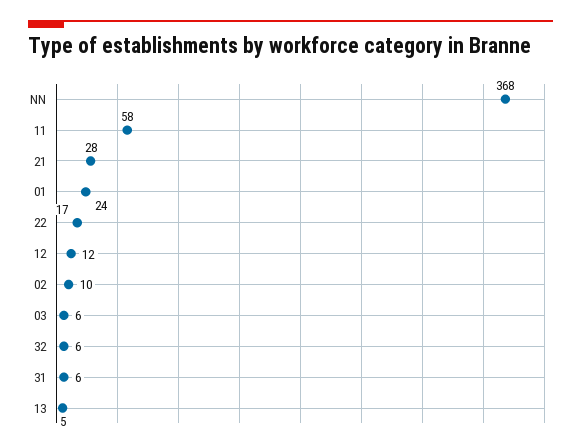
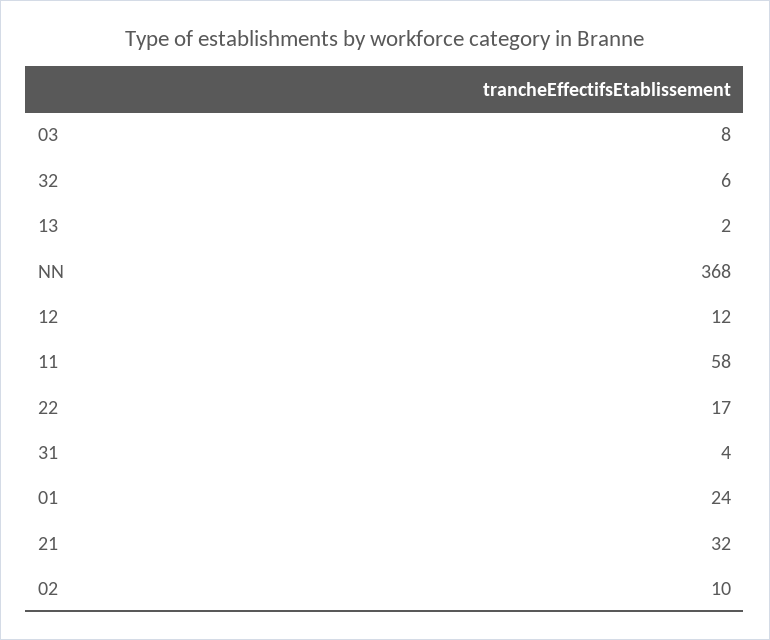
  {
    "NN": 368,
    "11": 58,
-   "21": 28,
+   "21": 32,
    "01": 24,
    "22": 17,
    "12": 12,
    "02": 10,
-   "03": 6,
+   "03": 8,
    "32": 6,
-   "31": 6,
+   "31": 4,
-   "13": 5
+   "13": 2
  }

